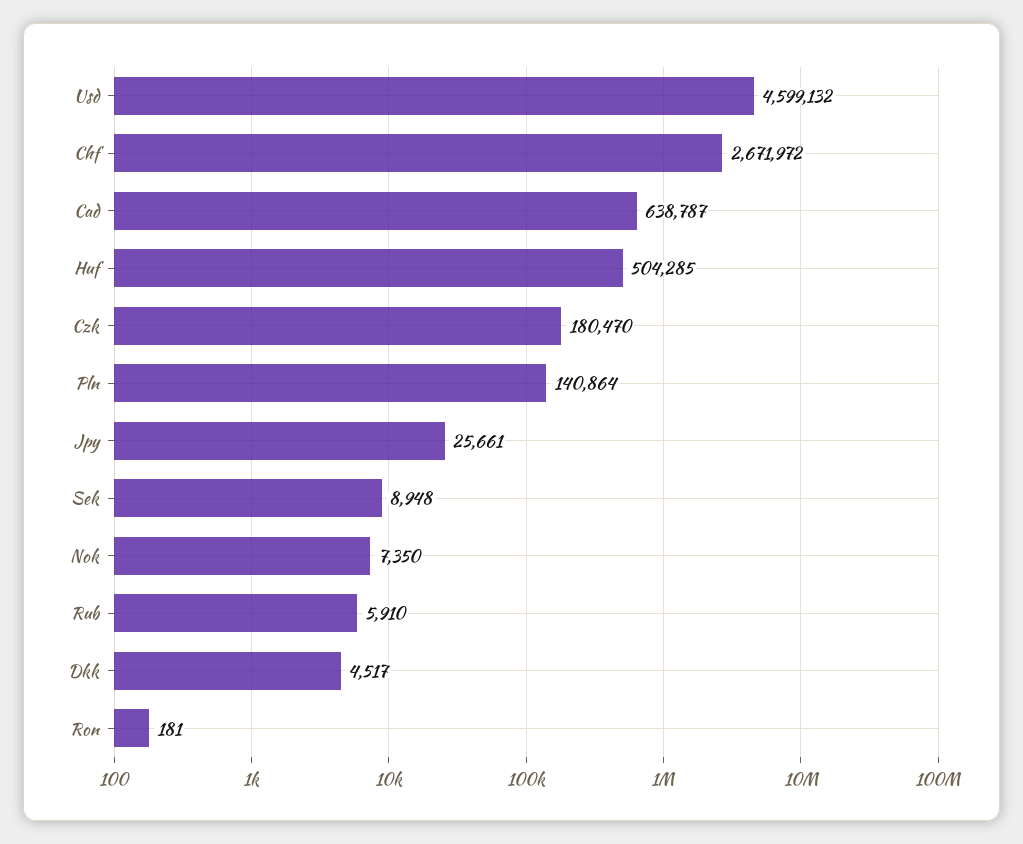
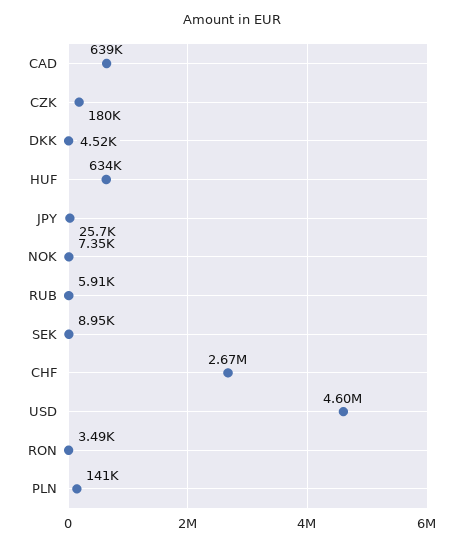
  {
    "Usd": 4599132,
    "Chf": 2671972,
    "Cad": 638787,
-   "Huf": 504285,
+   "Huf": 634000,
    "Czk": 180470,
    "Pln": 140864,
    "Jpy": 25661,
    "Sek": 8948,
    "Nok": 7350,
    "Rub": 5910,
    "Dkk": 4517,
-   "Ron": 181
+   "Ron": 3490
  }

